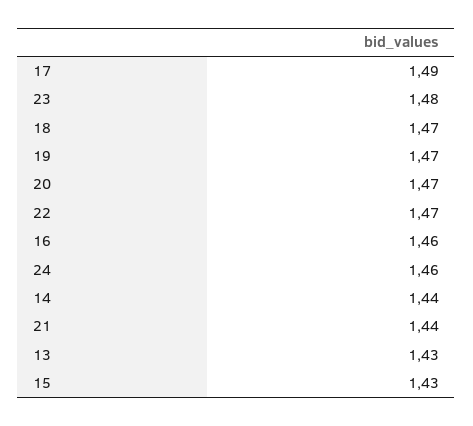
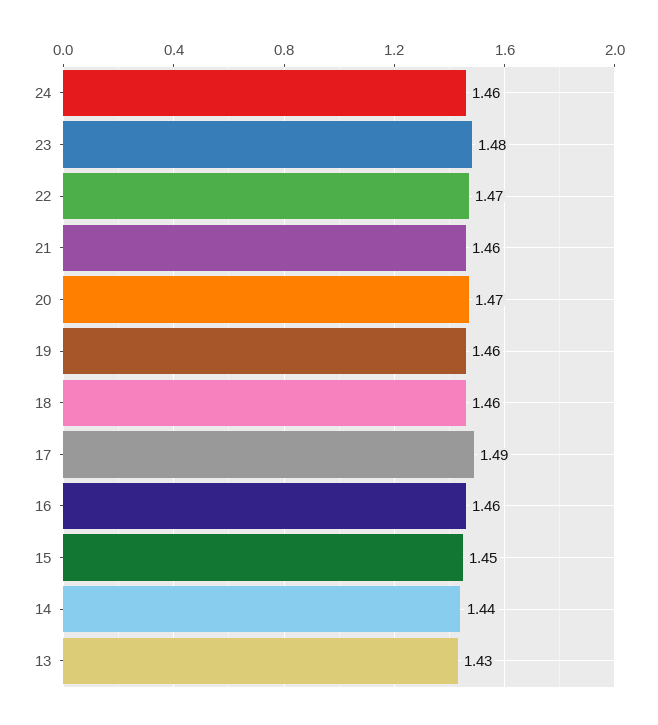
  {
    "17": 1.49,
    "23": 1.48,
-   "18": 1.47,
+   "18": 1.46,
-   "19": 1.47,
+   "19": 1.46,
    "20": 1.47,
    "22": 1.47,
    "16": 1.46,
    "24": 1.46,
    "14": 1.44,
-   "21": 1.44,
+   "21": 1.46,
    "13": 1.43,
-   "15": 1.43
+   "15": 1.45
  }

